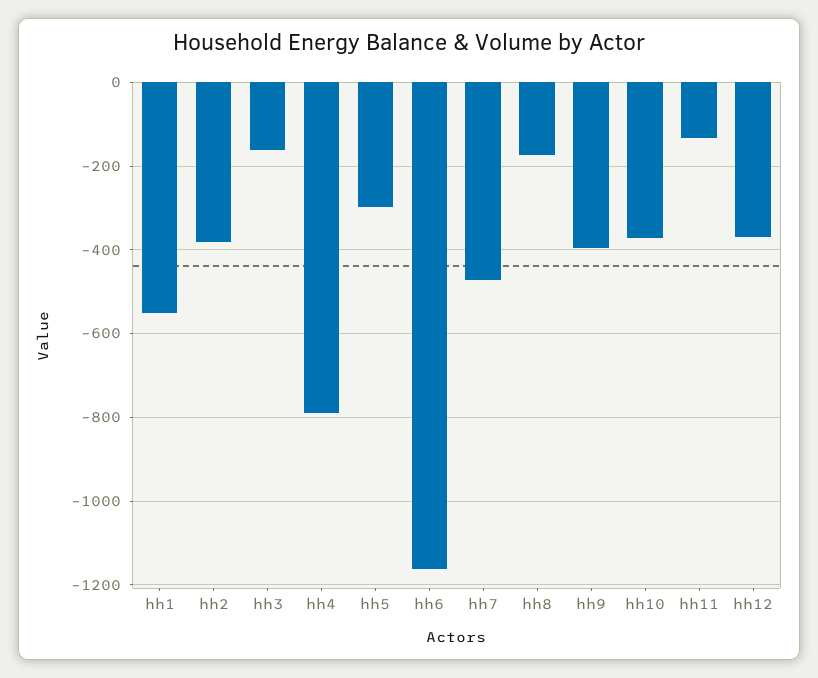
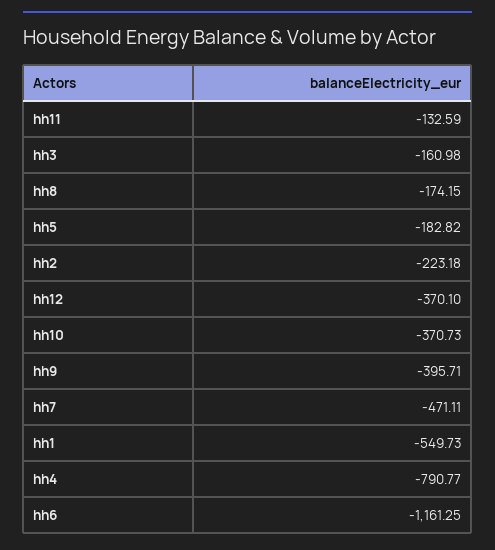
  {
    "hh1": -549.73,
-   "hh2": -380,
+   "hh2": -223.18,
    "hh3": -160.98,
    "hh4": -790.77,
-   "hh5": -300,
+   "hh5": -182.82,
    "hh6": -1161.25,
    "hh7": -471.11,
    "hh8": -174.15,
    "hh9": -395.71,
    "hh10": -370.73,
    "hh11": -132.59,
    "hh12": -370.1
  }

